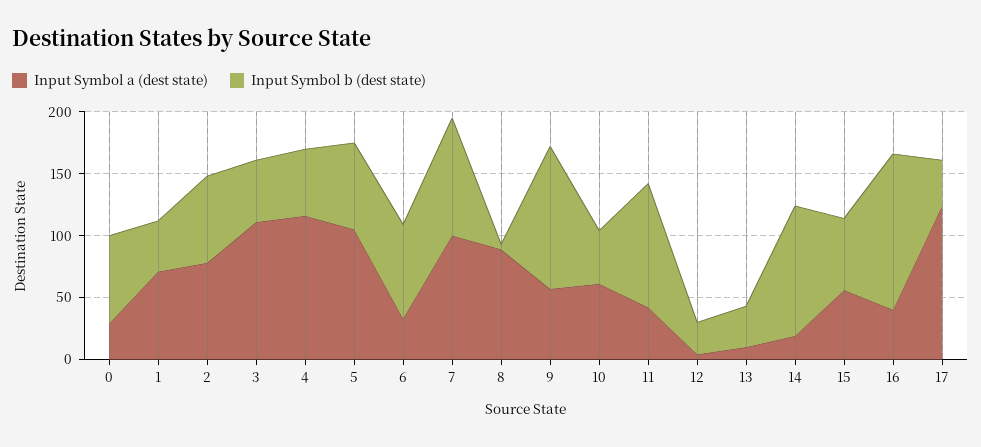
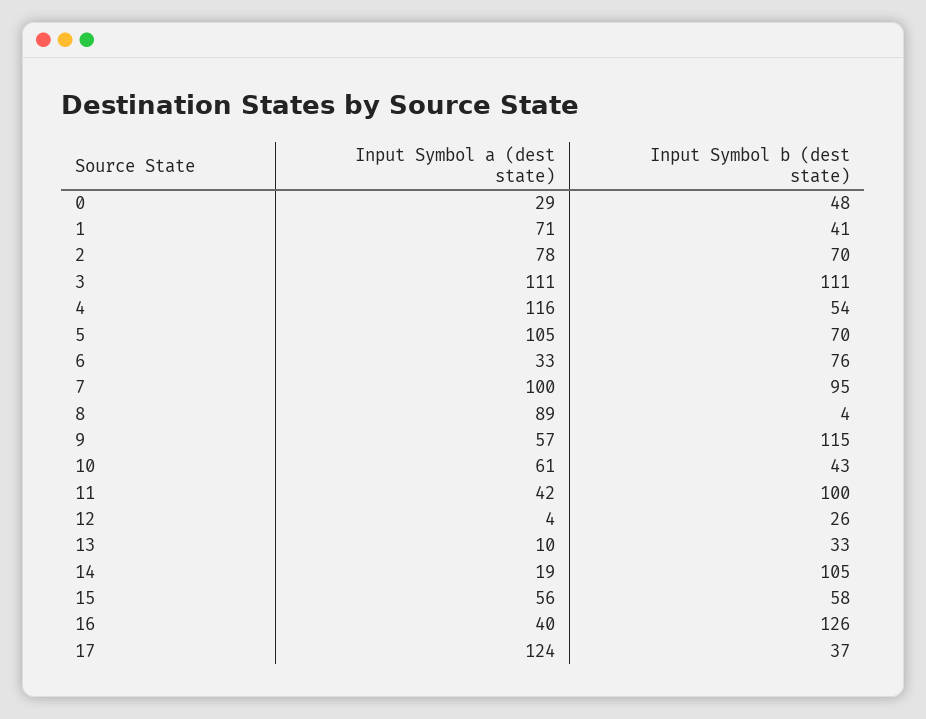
  {
    "Input Symbol a (dest state)": {
      "0": 29,
      "1": 71,
      "2": 78,
      "3": 111,
      "4": 116,
      "5": 105,
      "6": 33,
      "7": 100,
      "8": 89,
      "9": 57,
      "10": 61,
      "11": 42,
      "12": 4,
      "13": 10,
      "14": 19,
      "15": 56,
      "16": 40,
      "17": 124
    },
    "Input Symbol b (dest state)": {
-     "0": 70,
+     "0": 48,
      "1": 41,
      "2": 70,
-     "3": 50,
+     "3": 111,
      "4": 54,
      "5": 70,
      "6": 76,
      "7": 95,
      "8": 4,
      "9": 115,
      "10": 43,
      "11": 100,
      "12": 26,
      "13": 33,
      "14": 105,
      "15": 58,
      "16": 126,
      "17": 37
    }
  }

